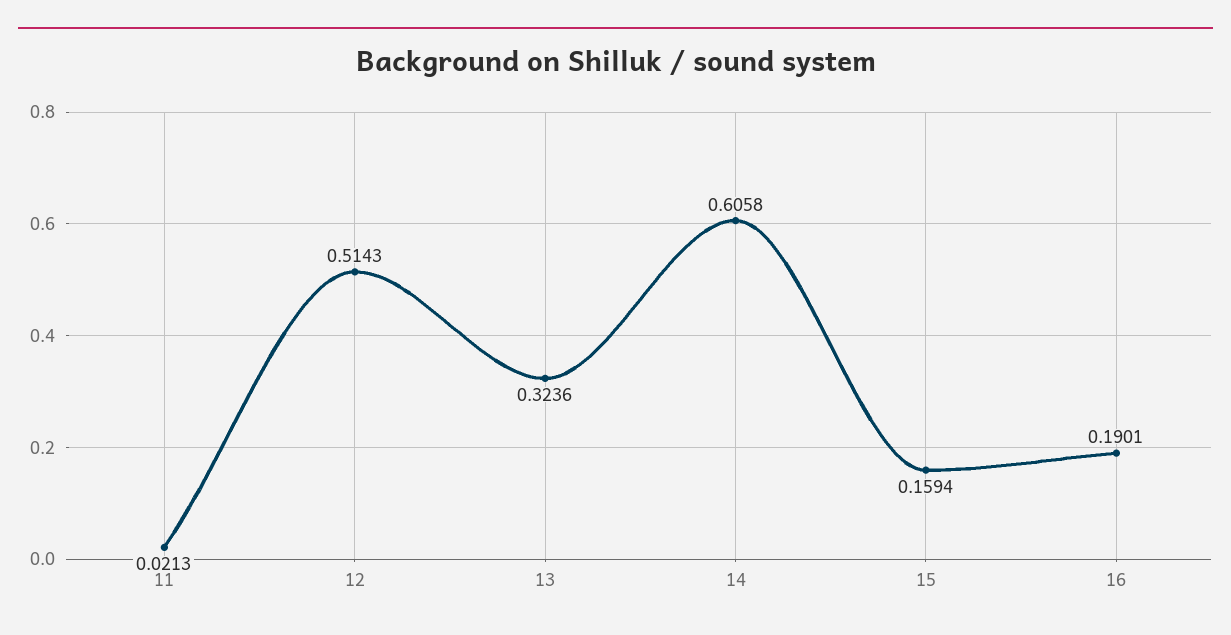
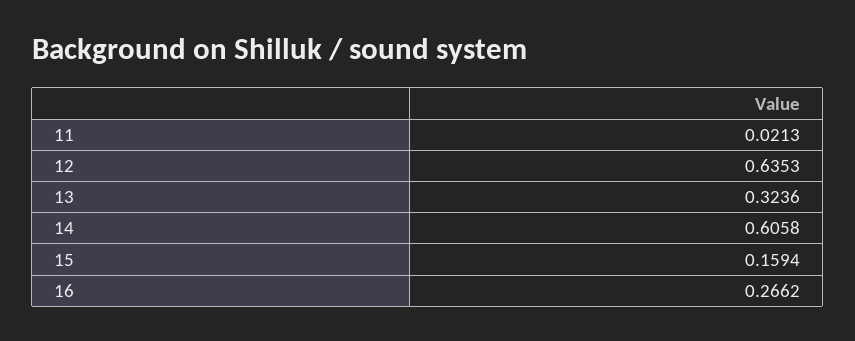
  {
    "11": 0.0213,
-   "12": 0.5143,
+   "12": 0.6353,
    "13": 0.3236,
    "14": 0.6058,
    "15": 0.1594,
-   "16": 0.1901
+   "16": 0.2662
  }

